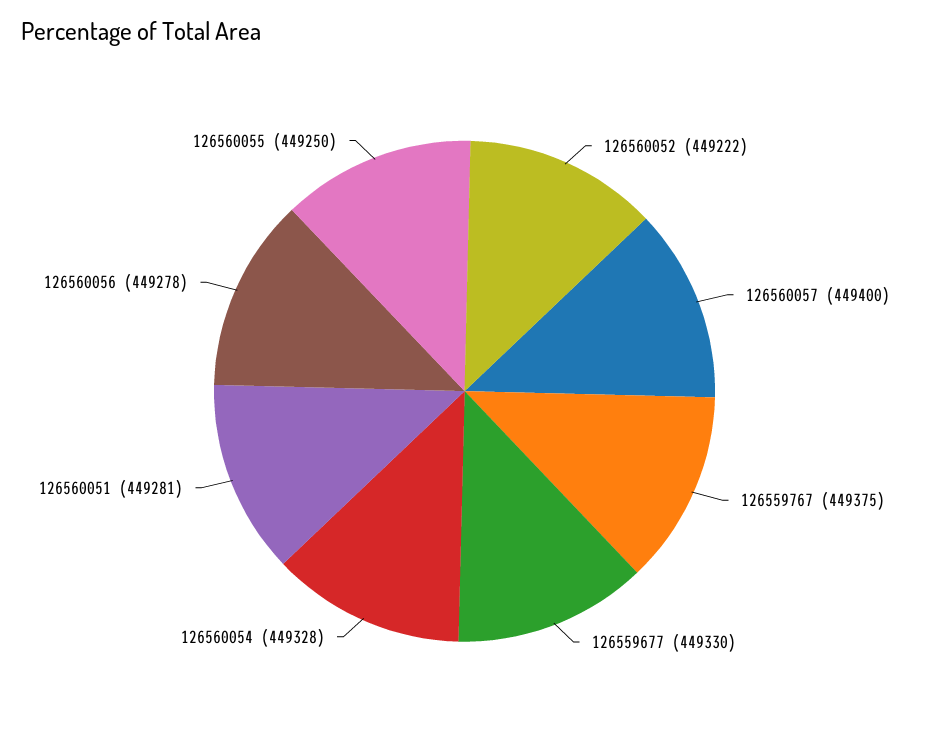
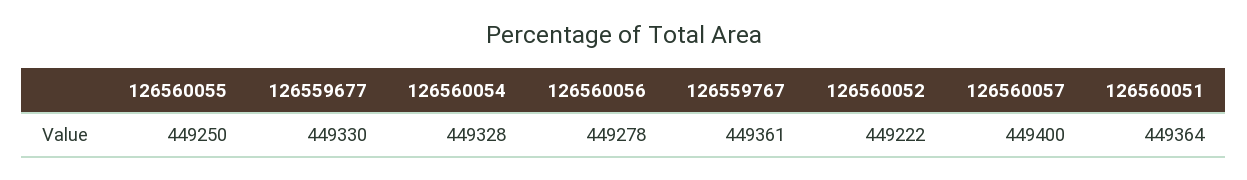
  {
    "126560052": 449222,
    "126560057": 449400,
-   "126559767": 449375,
+   "126559767": 449361,
    "126559677": 449330,
    "126560054": 449328,
-   "126560051": 449281,
+   "126560051": 449364,
    "126560056": 449278,
    "126560055": 449250
  }

